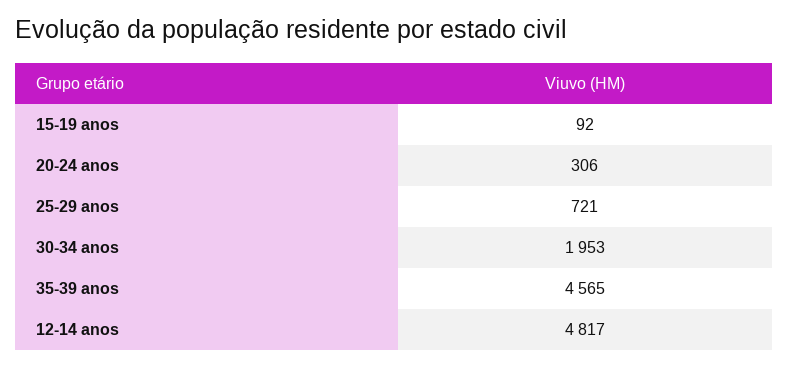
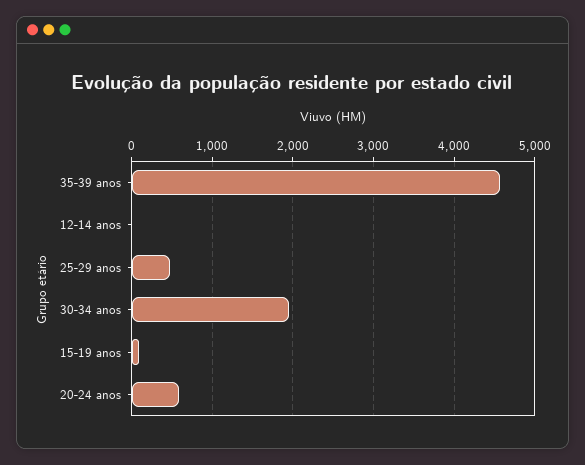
  {
    "15-19 anos": 92,
-   "20-24 anos": 306,
+   "20-24 anos": 600,
-   "25-29 anos": 721,
+   "25-29 anos": 500,
    "30-34 anos": 1953,
    "35-39 anos": 4565,
-   "12-14 anos": 4817
+   "12-14 anos": 0
  }

